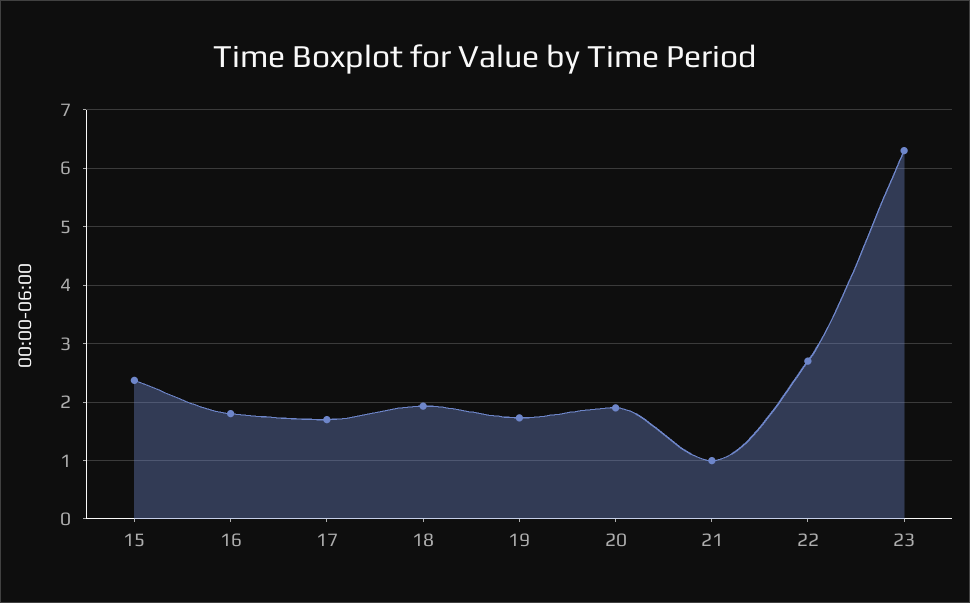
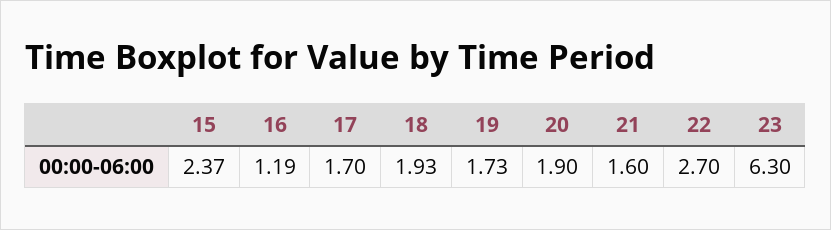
  {
    "15": 2.37,
-   "16": 1.8,
+   "16": 1.19,
    "17": 1.7,
    "18": 1.93,
    "19": 1.73,
    "20": 1.9,
-   "21": 1,
+   "21": 1.6,
    "22": 2.7,
    "23": 6.3
  }

